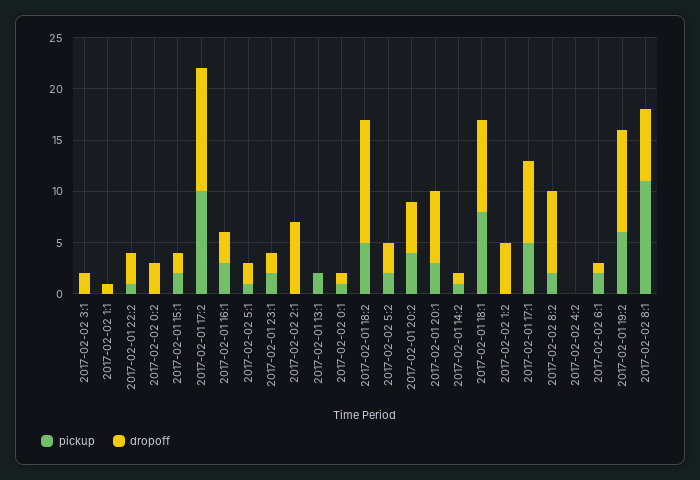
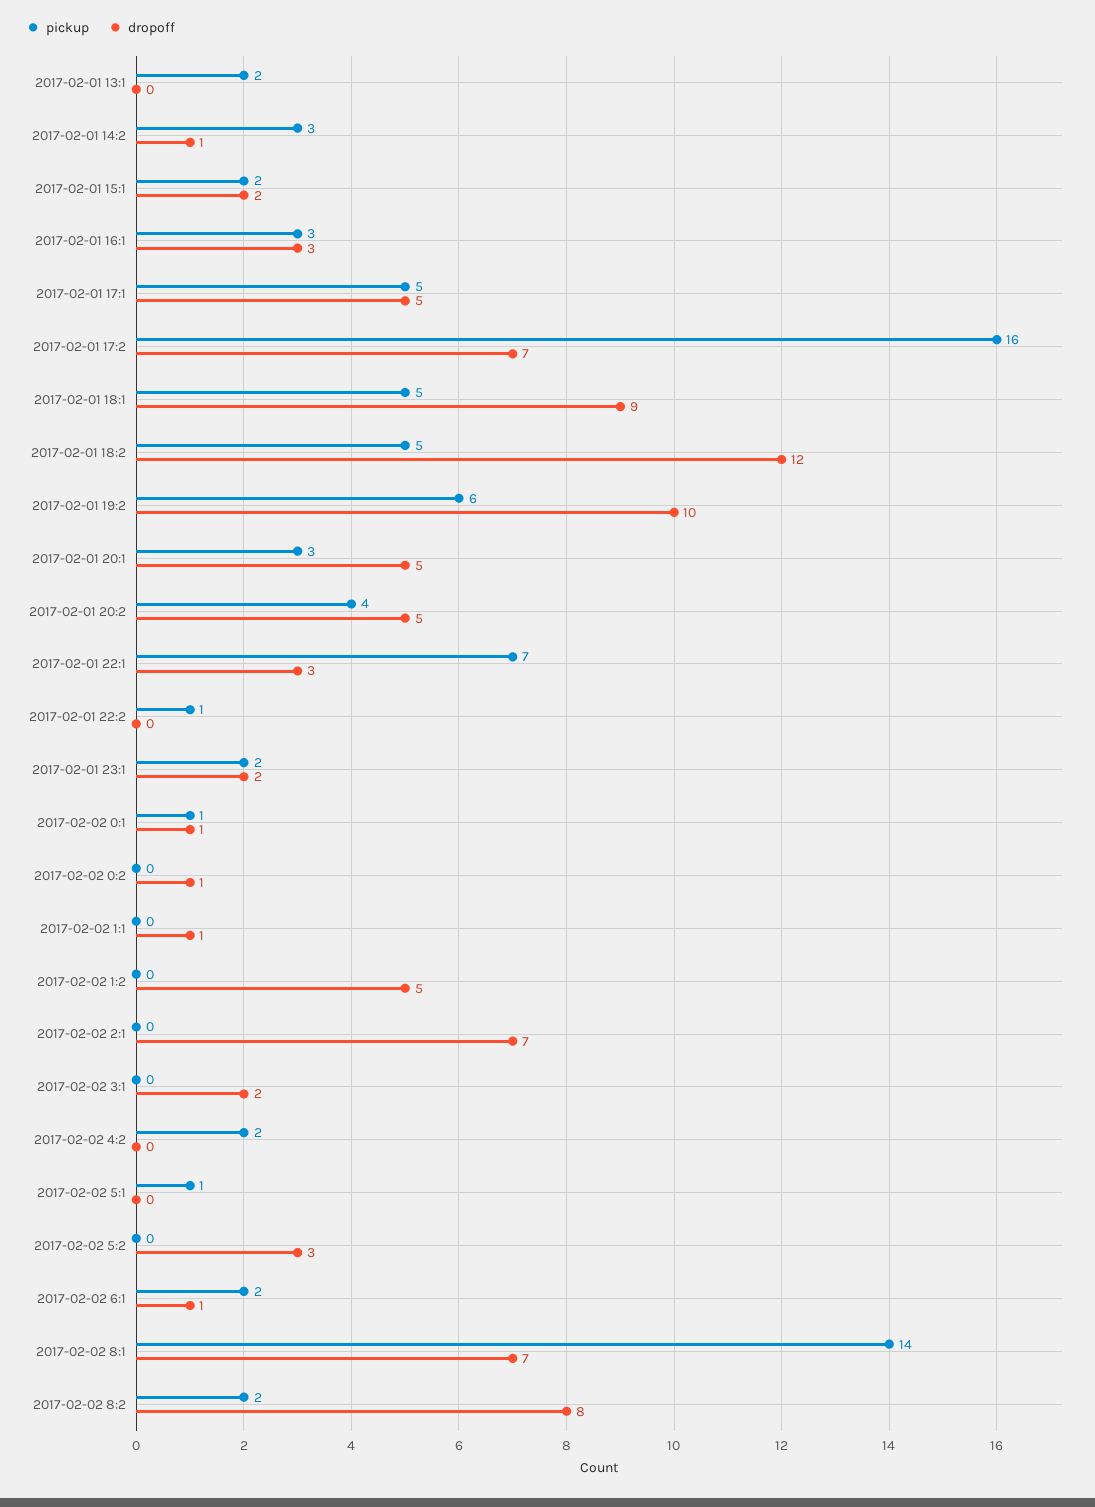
  {
    "pickup": {
      "2017-02-02 3:1": 0,
      "2017-02-02 1:1": 0,
      "2017-02-01 22:2": 1,
      "2017-02-02 0:2": 0,
      "2017-02-01 15:1": 2,
-     "2017-02-01 17:2": 10,
+     "2017-02-01 17:2": 16,
      "2017-02-01 16:1": 3,
      "2017-02-02 5:1": 1,
      "2017-02-01 23:1": 2,
      "2017-02-02 2:1": 0,
      "2017-02-01 13:1": 2,
      "2017-02-02 0:1": 1,
      "2017-02-01 18:2": 5,
-     "2017-02-02 5:2": 2,
+     "2017-02-02 5:2": 0,
      "2017-02-01 20:2": 4,
      "2017-02-01 20:1": 3,
-     "2017-02-01 14:2": 1,
+     "2017-02-01 14:2": 3,
-     "2017-02-01 18:1": 8,
+     "2017-02-01 18:1": 5,
      "2017-02-02 1:2": 0,
      "2017-02-01 17:1": 5,
      "2017-02-02 8:2": 2,
-     "2017-02-02 4:2": 0,
+     "2017-02-02 4:2": 2,
      "2017-02-02 6:1": 2,
      "2017-02-01 19:2": 6,
-     "2017-02-02 8:1": 11
+     "2017-02-02 8:1": 14,
+     "2017-02-01 22:1": 7
    },
    "dropoff": {
      "2017-02-02 3:1": 2,
      "2017-02-02 1:1": 1,
-     "2017-02-01 22:2": 3,
+     "2017-02-01 22:2": 0,
-     "2017-02-02 0:2": 3,
+     "2017-02-02 0:2": 1,
      "2017-02-01 15:1": 2,
-     "2017-02-01 17:2": 12,
+     "2017-02-01 17:2": 7,
      "2017-02-01 16:1": 3,
-     "2017-02-02 5:1": 2,
+     "2017-02-02 5:1": 0,
      "2017-02-01 23:1": 2,
      "2017-02-02 2:1": 7,
      "2017-02-01 13:1": 0,
      "2017-02-02 0:1": 1,
      "2017-02-01 18:2": 12,
      "2017-02-02 5:2": 3,
      "2017-02-01 20:2": 5,
-     "2017-02-01 20:1": 7,
+     "2017-02-01 20:1": 5,
      "2017-02-01 14:2": 1,
      "2017-02-01 18:1": 9,
      "2017-02-02 1:2": 5,
-     "2017-02-01 17:1": 8,
+     "2017-02-01 17:1": 5,
      "2017-02-02 8:2": 8,
      "2017-02-02 4:2": 0,
      "2017-02-02 6:1": 1,
      "2017-02-01 19:2": 10,
-     "2017-02-02 8:1": 7
+     "2017-02-02 8:1": 7,
+     "2017-02-01 22:1": 3
    }
  }

